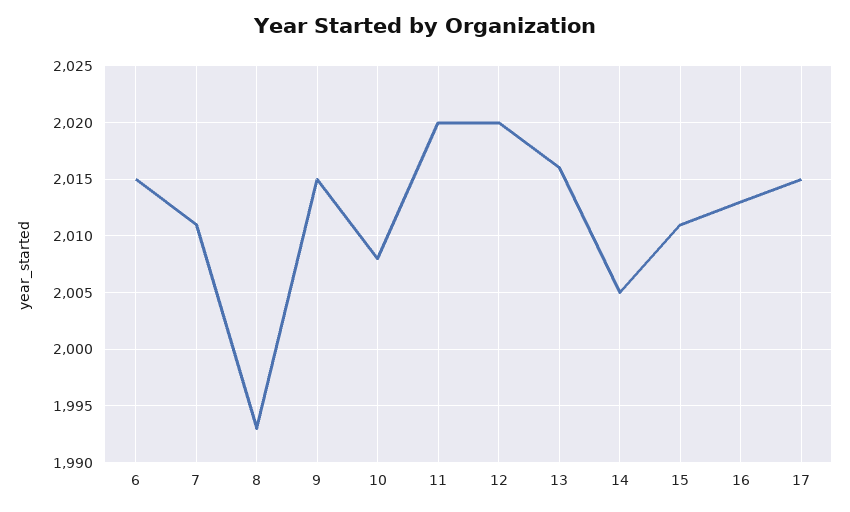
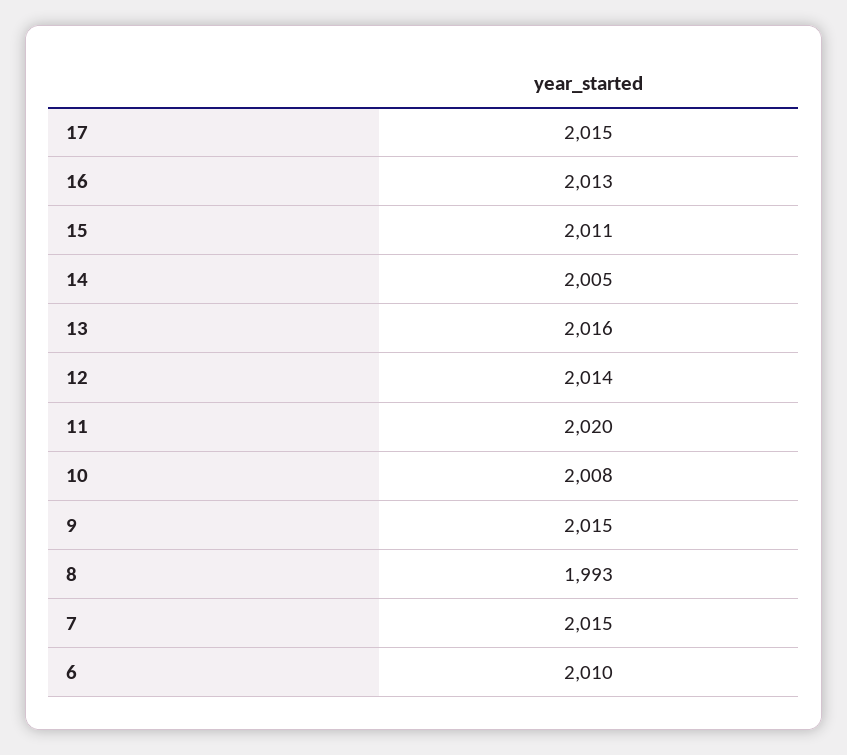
  {
-   "6": 2015,
+   "6": 2010,
-   "7": 2011,
+   "7": 2015,
    "8": 1993,
    "9": 2015,
    "10": 2008,
    "11": 2020,
-   "12": 2020,
+   "12": 2014,
    "13": 2016,
    "14": 2005,
    "15": 2011,
    "16": 2013,
    "17": 2015
  }

